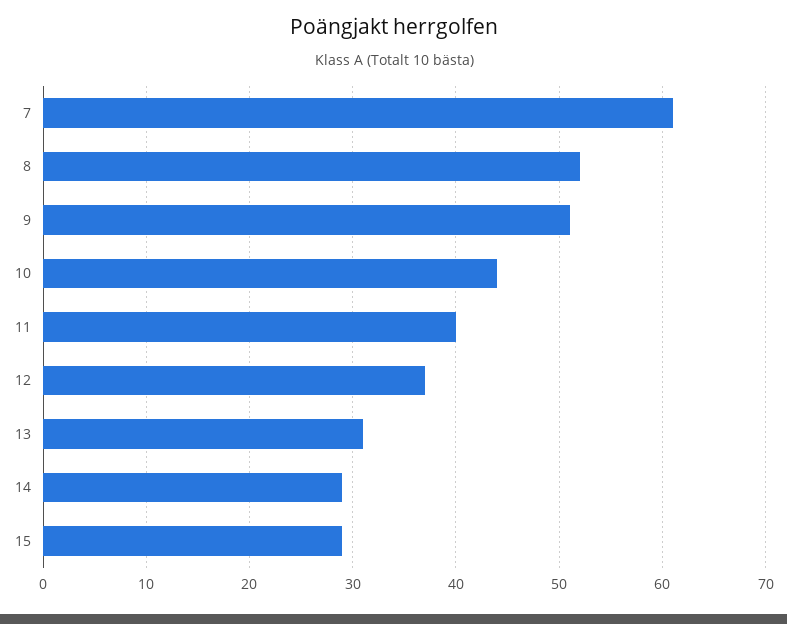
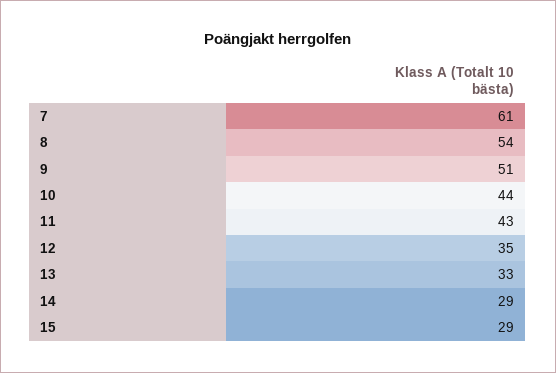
  {
    "7": 61,
-   "8": 52,
+   "8": 54,
    "9": 51,
    "10": 44,
-   "11": 40,
+   "11": 43,
-   "12": 37,
+   "12": 35,
-   "13": 31,
+   "13": 33,
    "14": 29,
    "15": 29
  }

